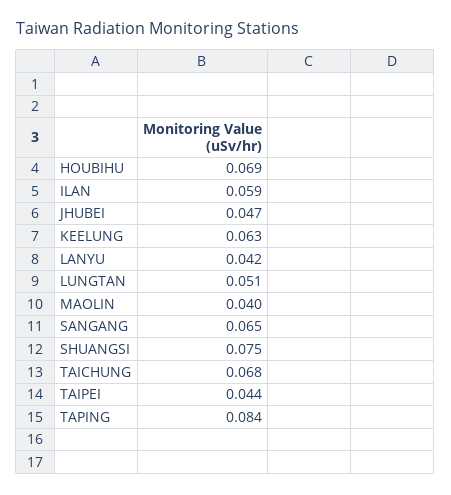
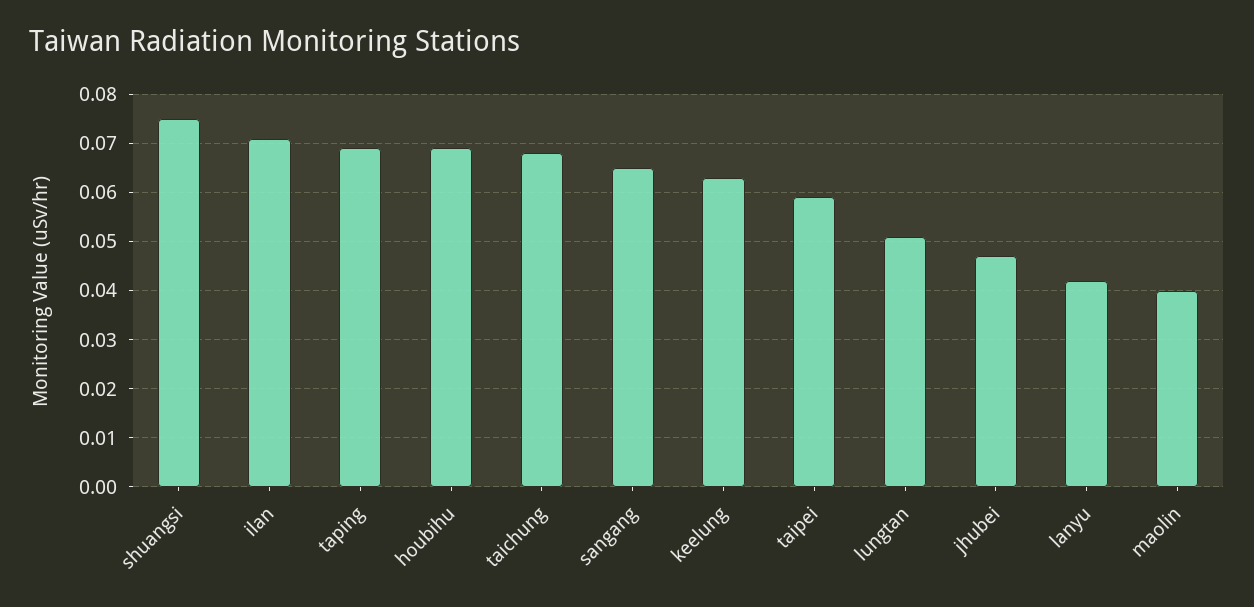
  {
    "HOUBIHU": 0.069,
-   "ILAN": 0.059,
+   "ILAN": 0.07,
    "JHUBEI": 0.047,
    "KEELUNG": 0.063,
    "LANYU": 0.042,
    "LUNGTAN": 0.051,
    "MAOLIN": 0.04,
    "SANGANG": 0.065,
    "SHUANGSI": 0.075,
    "TAICHUNG": 0.068,
-   "TAIPEI": 0.044,
+   "TAIPEI": 0.06,
-   "TAPING": 0.084
+   "TAPING": 0.07
  }

